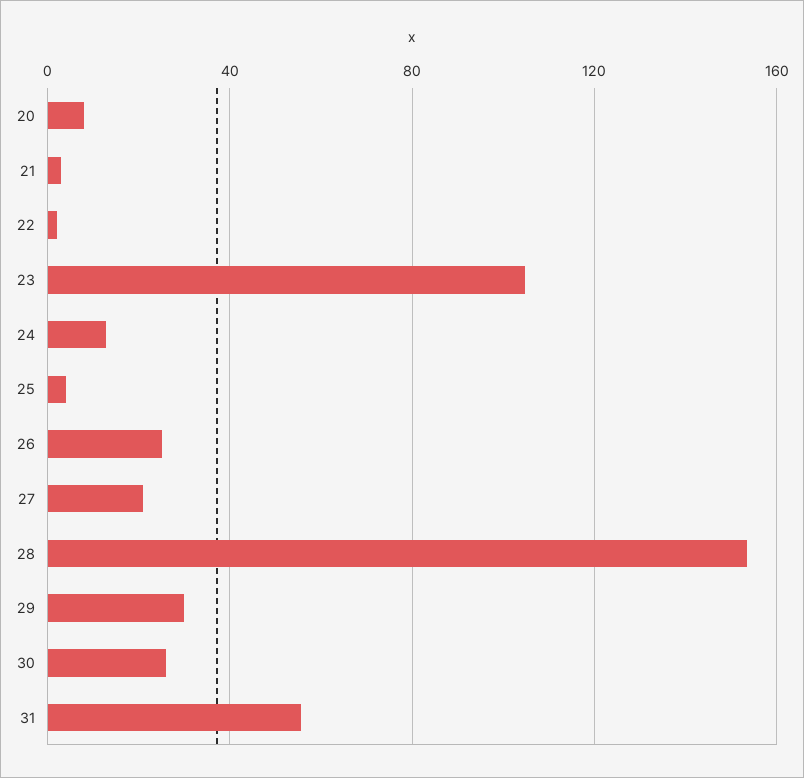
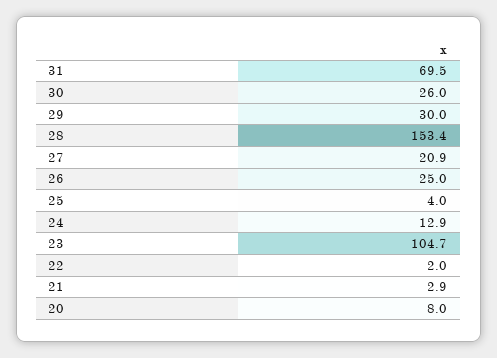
  {
    "20": 8,
    "21": 2.9,
    "22": 2,
    "23": 104.7,
    "24": 12.9,
    "25": 4,
    "26": 25,
    "27": 20.9,
    "28": 153.4,
    "29": 30,
    "30": 26,
-   "31": 55
+   "31": 69.5
  }

